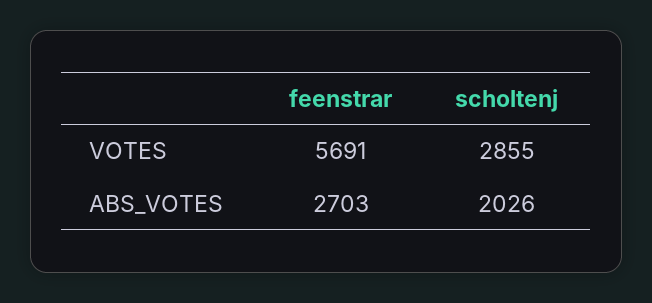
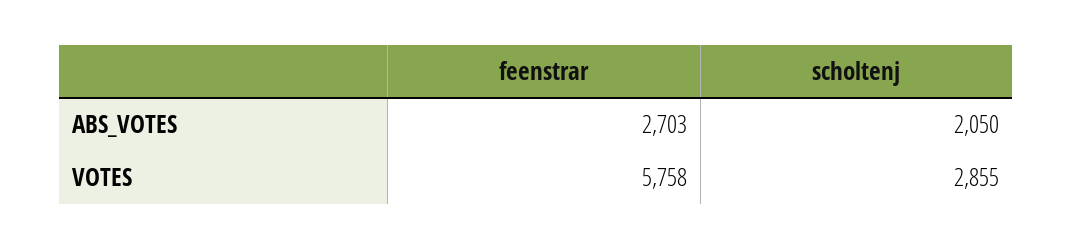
  {
    "feenstrar": {
-     "VOTES": 5691,
+     "VOTES": 5758,
      "ABS_VOTES": 2703
    },
    "scholtenj": {
      "VOTES": 2855,
-     "ABS_VOTES": 2026
+     "ABS_VOTES": 2050
    }
  }

